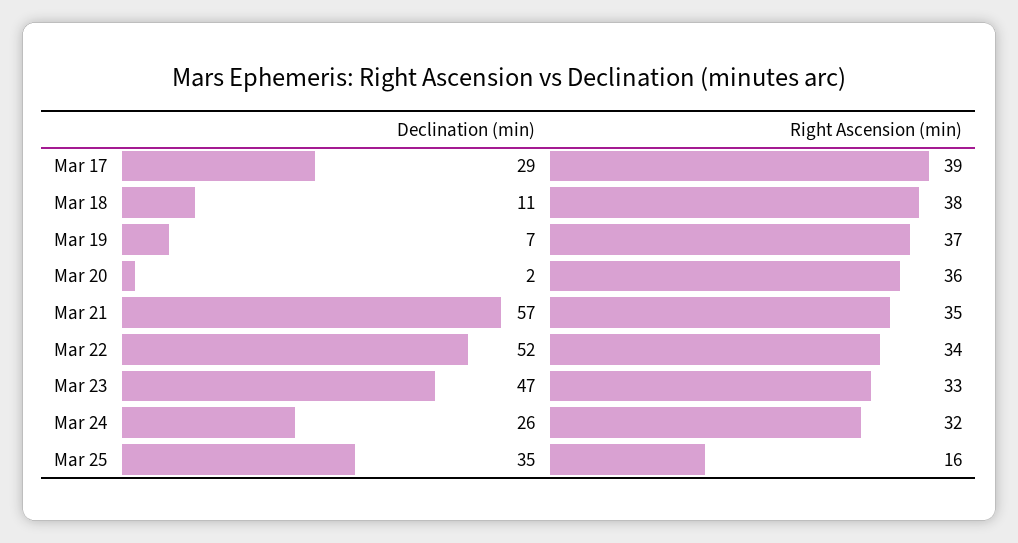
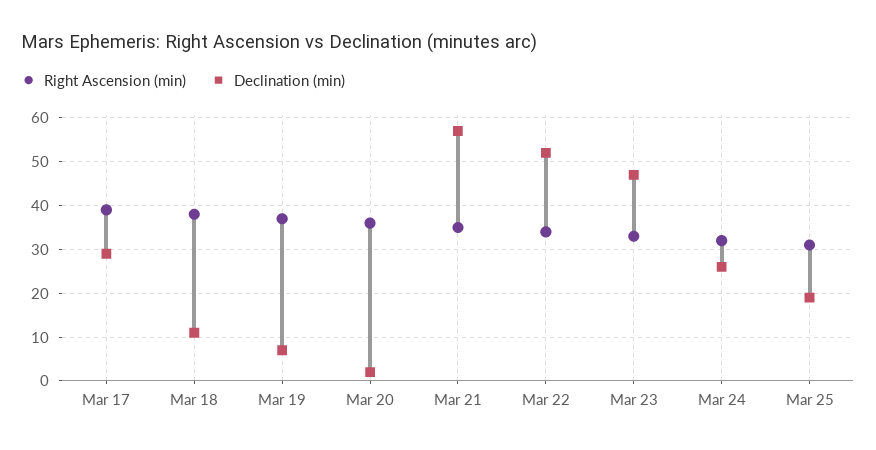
  {
    "Declination (min)": {
      "Mar 17": 29,
      "Mar 18": 11,
      "Mar 19": 7,
      "Mar 20": 2,
      "Mar 21": 57,
      "Mar 22": 52,
      "Mar 23": 47,
      "Mar 24": 26,
-     "Mar 25": 35
+     "Mar 25": 20
    },
    "Right Ascension (min)": {
      "Mar 17": 39,
      "Mar 18": 38,
      "Mar 19": 37,
      "Mar 20": 36,
      "Mar 21": 35,
      "Mar 22": 34,
      "Mar 23": 33,
      "Mar 24": 32,
-     "Mar 25": 16
+     "Mar 25": 30
    }
  }

